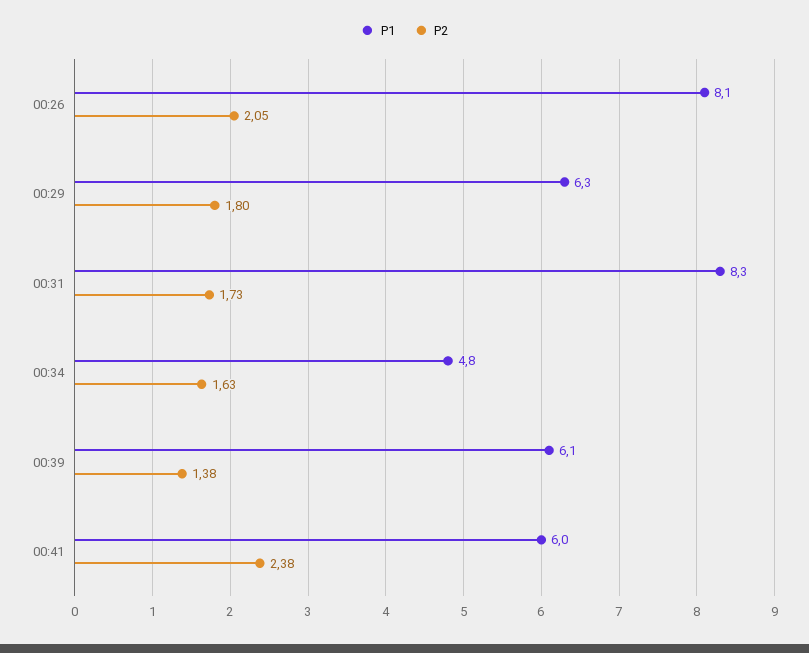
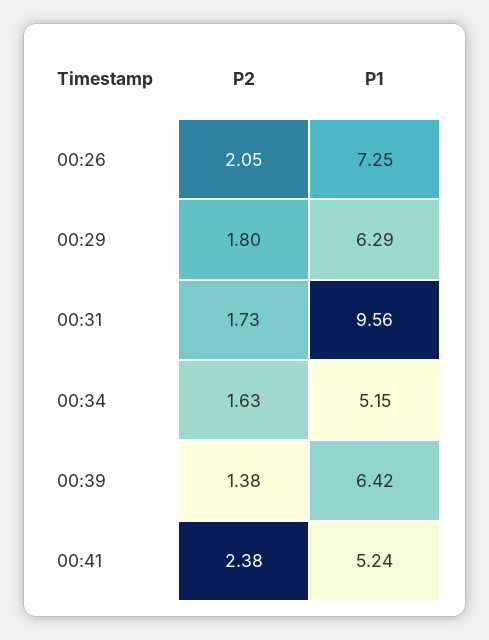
  {
    "P1": {
-     "00:26": 8.1,
+     "00:26": 7.25,
      "00:29": 6.29,
-     "00:31": 8.3,
+     "00:31": 9.56,
-     "00:34": 4.8,
+     "00:34": 5.15,
-     "00:39": 6.1,
+     "00:39": 6.42,
-     "00:41": 6
+     "00:41": 5.24
    },
    "P2": {
      "00:26": 2.05,
      "00:29": 1.8,
      "00:31": 1.73,
      "00:34": 1.63,
      "00:39": 1.38,
      "00:41": 2.38
    }
  }

